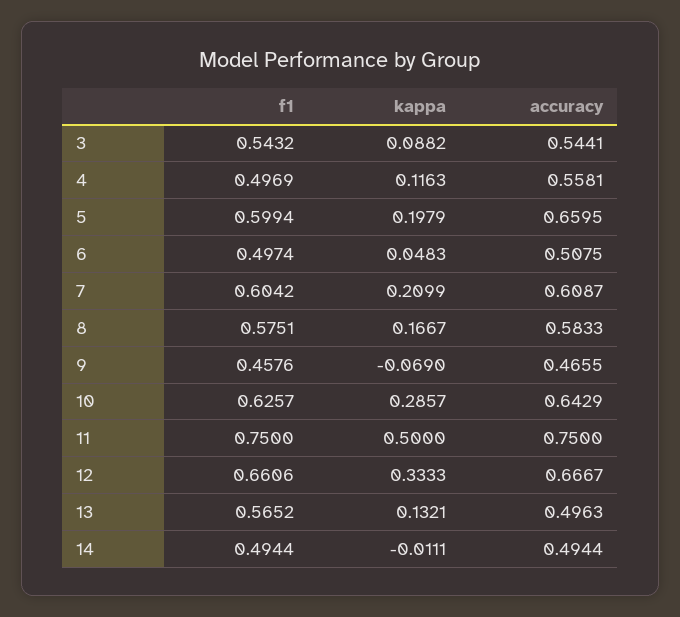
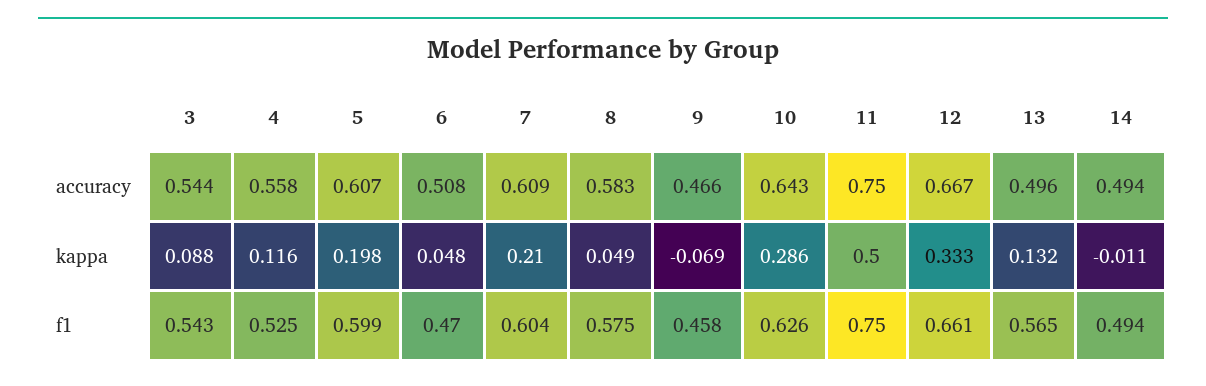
  {
    "f1": {
      "3": 0.5432,
-     "4": 0.4969,
+     "4": 0.525,
      "5": 0.5994,
-     "6": 0.4974,
+     "6": 0.47,
      "7": 0.6042,
      "8": 0.5751,
      "9": 0.4576,
      "10": 0.6257,
      "11": 0.75,
      "12": 0.6606,
      "13": 0.5652,
      "14": 0.4944
    },
    "kappa": {
      "3": 0.0882,
      "4": 0.1163,
      "5": 0.1979,
      "6": 0.0483,
      "7": 0.2099,
-     "8": 0.1667,
+     "8": 0.049,
      "9": -0.069,
      "10": 0.2857,
      "11": 0.5,
      "12": 0.3333,
      "13": 0.1321,
      "14": -0.0111
    },
    "accuracy": {
      "3": 0.5441,
      "4": 0.5581,
-     "5": 0.6595,
+     "5": 0.607,
      "6": 0.5075,
      "7": 0.6087,
      "8": 0.5833,
      "9": 0.4655,
      "10": 0.6429,
      "11": 0.75,
      "12": 0.6667,
      "13": 0.4963,
      "14": 0.4944
    }
  }

